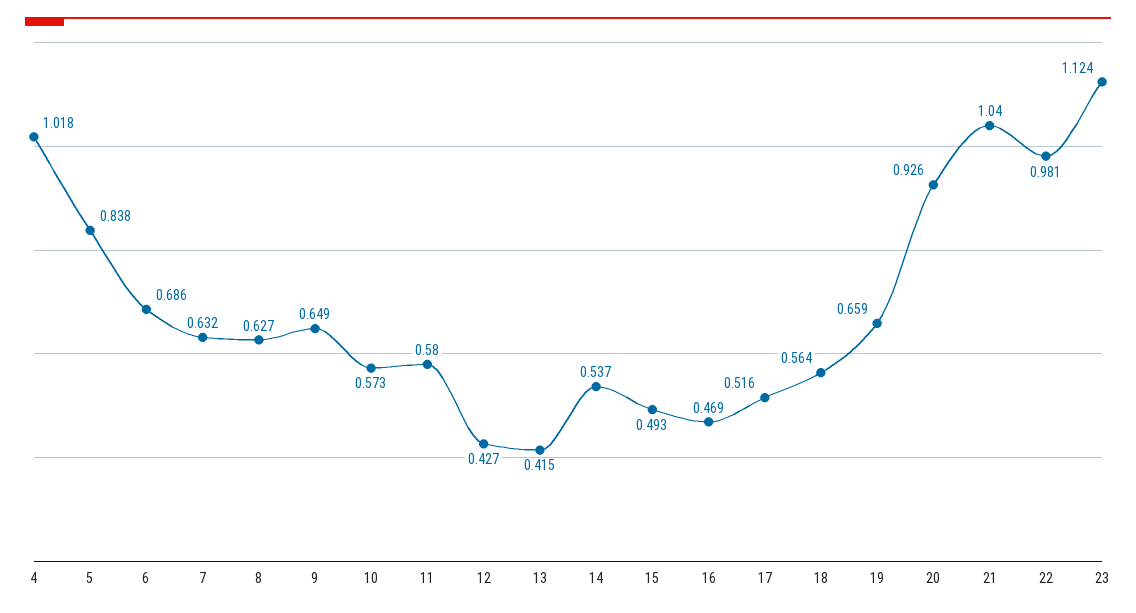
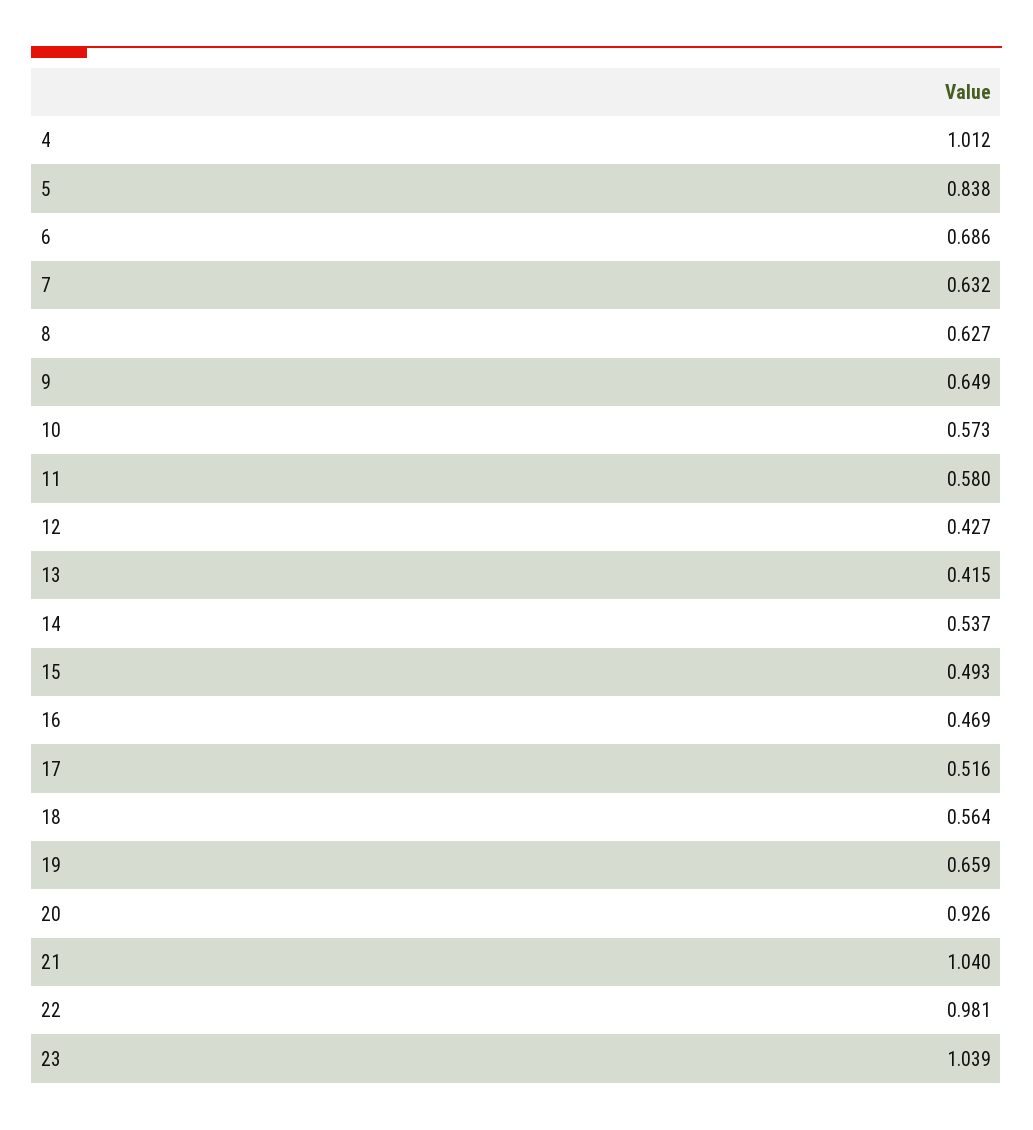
  {
-   "4": 1.018,
+   "4": 1.012,
    "5": 0.838,
    "6": 0.686,
    "7": 0.632,
    "8": 0.627,
    "9": 0.649,
    "10": 0.573,
    "11": 0.58,
    "12": 0.427,
    "13": 0.415,
    "14": 0.537,
    "15": 0.493,
    "16": 0.469,
    "17": 0.516,
    "18": 0.564,
    "19": 0.659,
    "20": 0.926,
    "21": 1.04,
    "22": 0.981,
-   "23": 1.124
+   "23": 1.039
  }

